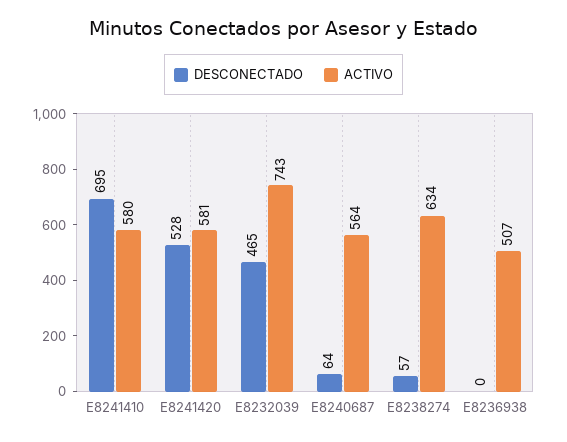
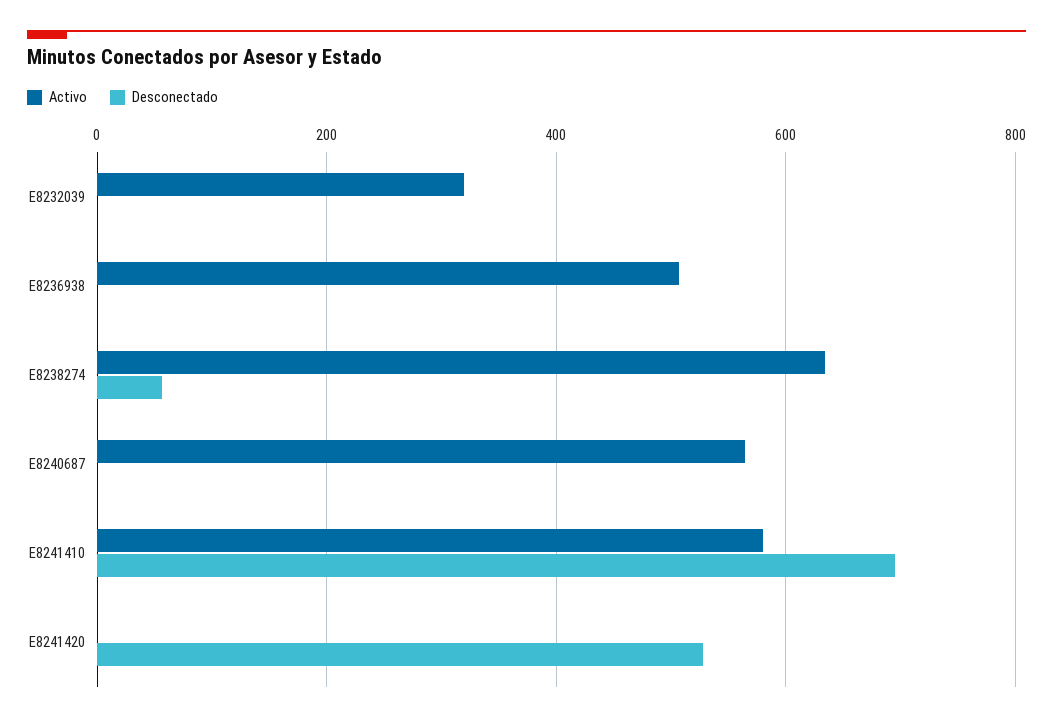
  {
    "DESCONECTADO": {
      "E8241410": 695,
      "E8241420": 528,
-     "E8232039": 465,
+     "E8232039": 0,
-     "E8240687": 64,
+     "E8240687": 0,
      "E8238274": 57,
      "E8236938": 0
    },
    "ACTIVO": {
      "E8241410": 580,
-     "E8241420": 581,
+     "E8241420": 0,
-     "E8232039": 743,
+     "E8232039": 320,
      "E8240687": 564,
      "E8238274": 634,
      "E8236938": 507
    }
  }

